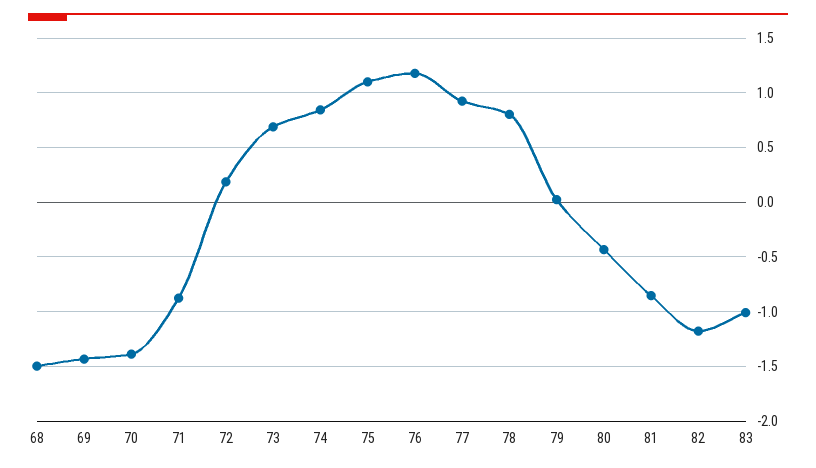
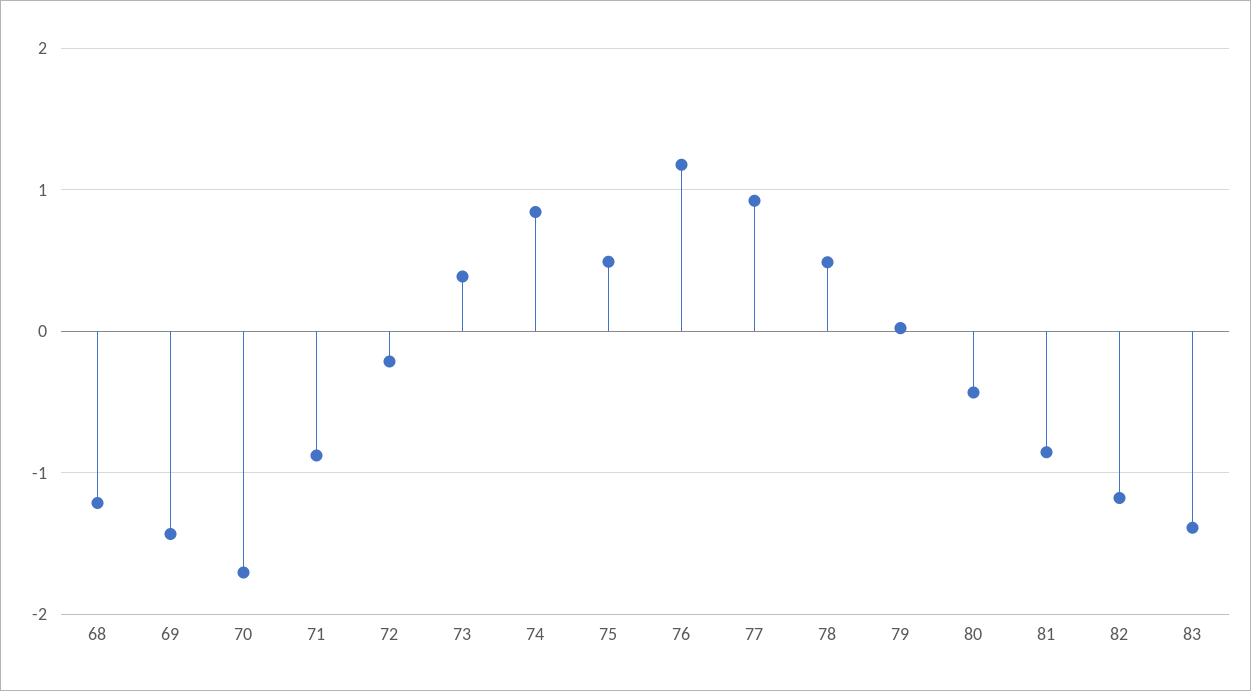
  {
-   "68": -1.5,
+   "68": -1.2,
    "69": -1.4,
-   "70": -1.4,
+   "70": -1.7,
    "71": -0.9,
-   "72": 0.2,
+   "72": -0.2,
-   "73": 0.7,
+   "73": 0.4,
    "74": 0.8,
-   "75": 1.1,
+   "75": 0.5,
    "76": 1.2,
    "77": 0.9,
-   "78": 0.8,
+   "78": 0.5,
    "79": 0,
    "80": -0.4,
    "81": -0.9,
    "82": -1.2,
-   "83": -1
+   "83": -1.4
  }

